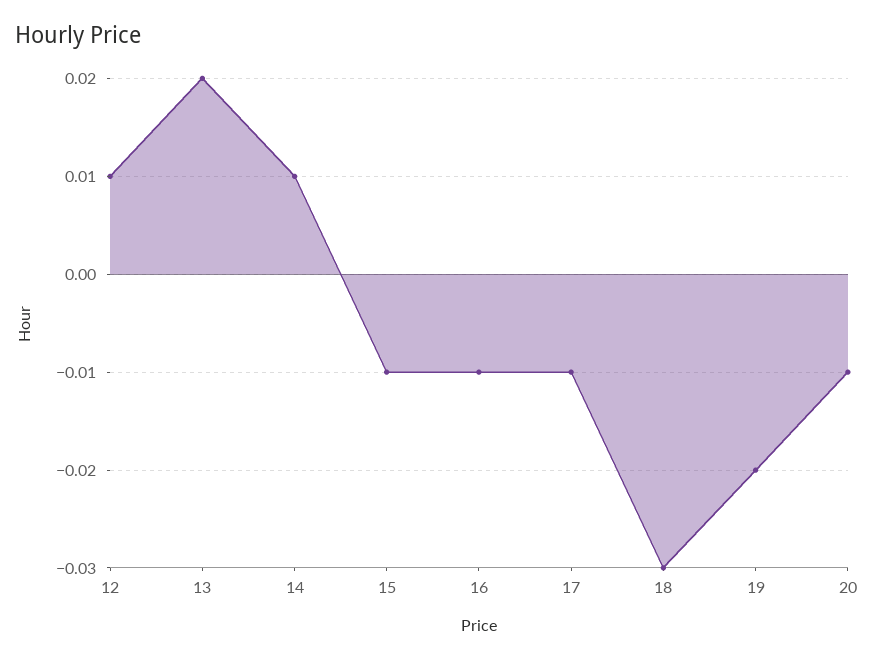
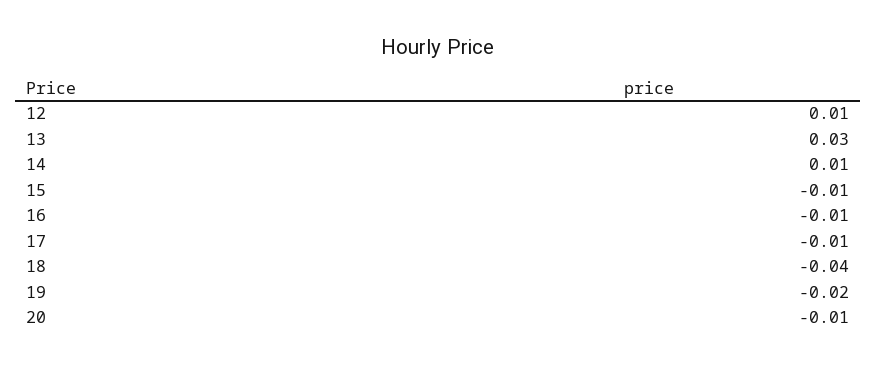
  {
    "12": 0.01,
-   "13": 0.02,
+   "13": 0.03,
    "14": 0.01,
    "15": -0.01,
    "16": -0.01,
    "17": -0.01,
-   "18": -0.03,
+   "18": -0.04,
    "19": -0.02,
    "20": -0.01
  }

